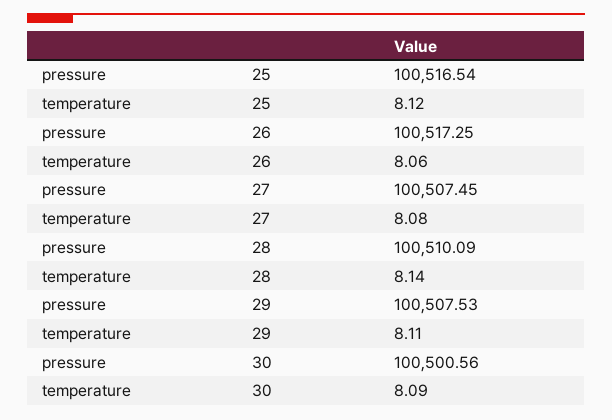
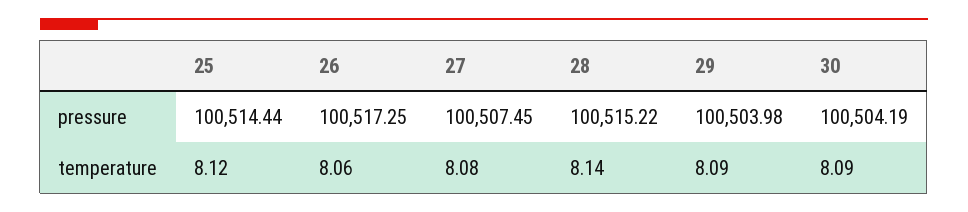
  {
    "pressure": {
-     "25": 100516.54,
+     "25": 100514.44,
      "26": 100517.25,
      "27": 100507.45,
-     "28": 100510.09,
+     "28": 100515.22,
-     "29": 100507.53,
+     "29": 100503.98,
-     "30": 100500.56
+     "30": 100504.19
    },
    "temperature": {
      "25": 8.12,
      "26": 8.06,
      "27": 8.08,
      "28": 8.14,
-     "29": 8.11,
+     "29": 8.09,
      "30": 8.09
    }
  }

